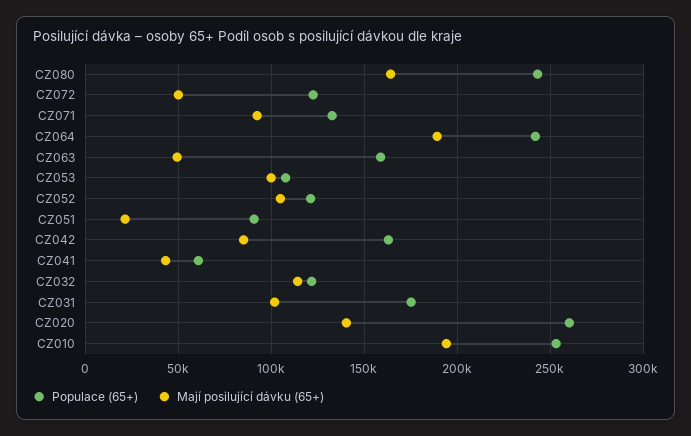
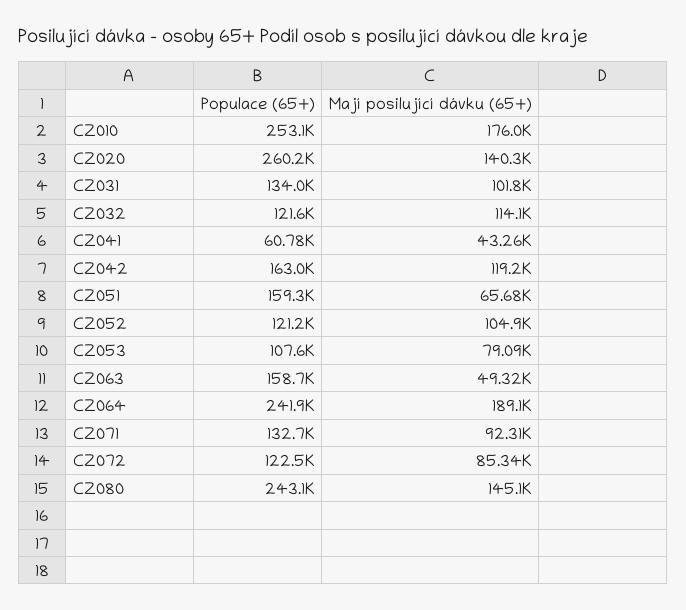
  {
    "Populace (65+)": {
      "CZ080": 243100,
      "CZ072": 122500,
      "CZ071": 132700,
      "CZ064": 241900,
      "CZ063": 158700,
      "CZ053": 107600,
      "CZ052": 121200,
-     "CZ051": 90000,
+     "CZ051": 159300,
      "CZ042": 163000,
      "CZ041": 60780,
      "CZ032": 121600,
-     "CZ031": 175000,
+     "CZ031": 134000,
      "CZ020": 260200,
      "CZ010": 253100
    },
    "Mají posilující dávku (65+)": {
-     "CZ080": 165000,
+     "CZ080": 145100,
-     "CZ072": 50000,
+     "CZ072": 85340,
      "CZ071": 92310,
      "CZ064": 189100,
      "CZ063": 49320,
-     "CZ053": 100000,
+     "CZ053": 79090,
      "CZ052": 104900,
-     "CZ051": 20000,
+     "CZ051": 65680,
-     "CZ042": 85000,
+     "CZ042": 119200,
      "CZ041": 43260,
      "CZ032": 114100,
      "CZ031": 101800,
      "CZ020": 140300,
-     "CZ010": 195000
+     "CZ010": 176000
    }
  }

